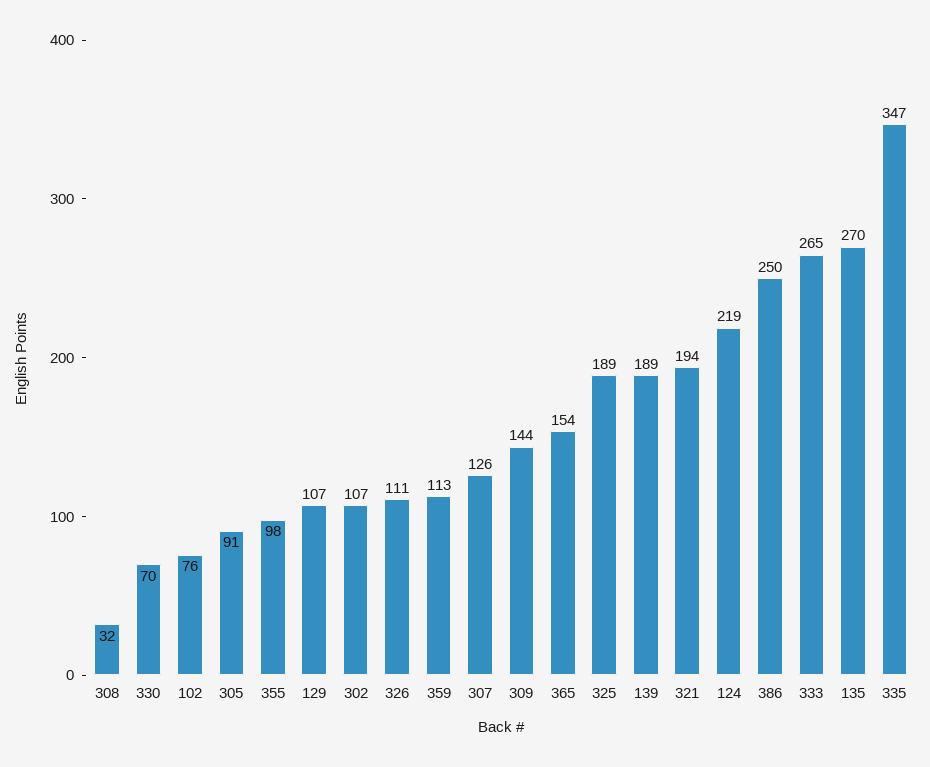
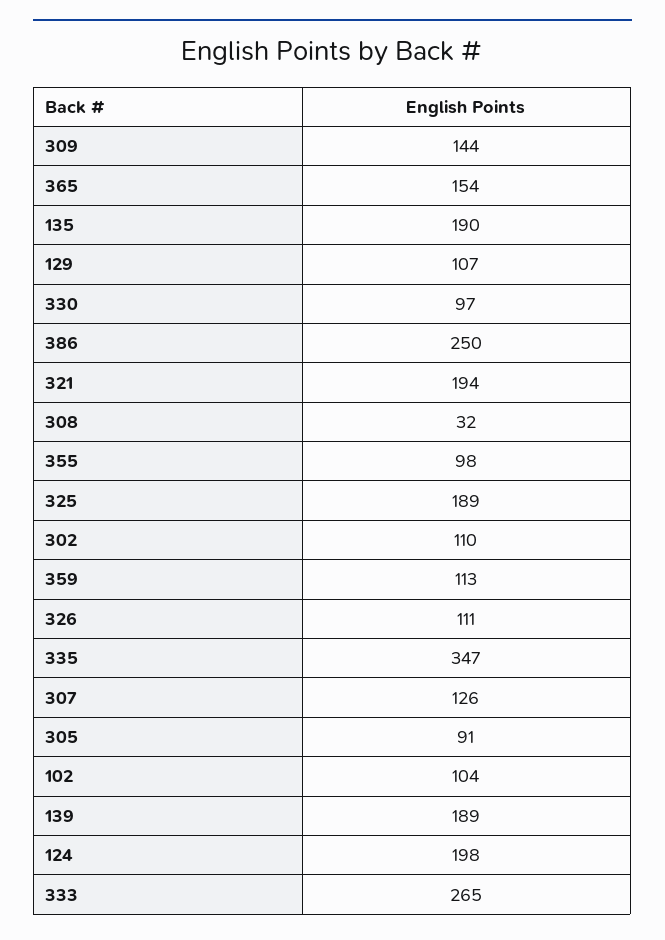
  {
    "308": 32,
-   "330": 70,
+   "330": 97,
-   "102": 76,
+   "102": 104,
    "305": 91,
    "355": 98,
    "129": 107,
-   "302": 107,
+   "302": 110,
    "326": 111,
    "359": 113,
    "307": 126,
    "309": 144,
    "365": 154,
    "325": 189,
    "139": 189,
    "321": 194,
-   "124": 219,
+   "124": 198,
    "386": 250,
    "333": 265,
-   "135": 270,
+   "135": 190,
    "335": 347
  }

